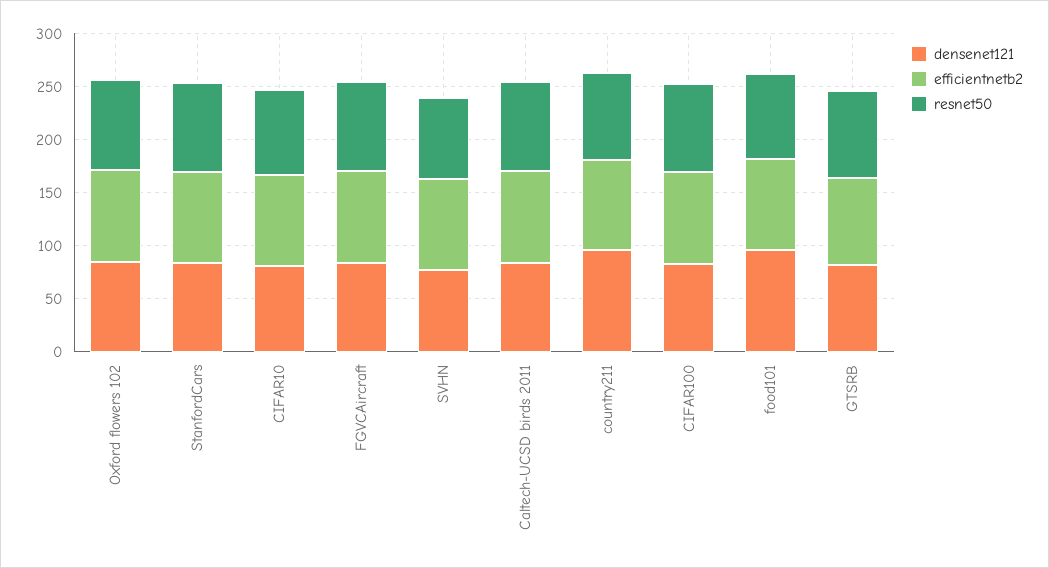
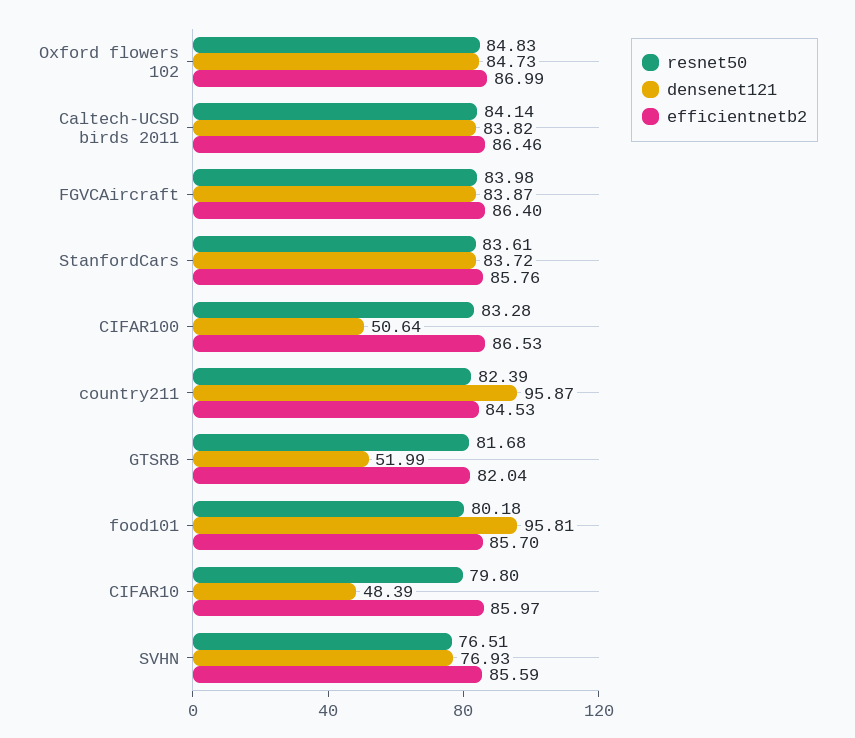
  {
    "densenet121": {
      "Oxford flowers 102": 84.73,
      "StanfordCars": 83.72,
-     "CIFAR10": 80,
+     "CIFAR10": 48.39,
      "FGVCAircraft": 83.87,
      "SVHN": 76.93,
      "Caltech-UCSD birds 2011": 83.82,
      "country211": 95.87,
-     "CIFAR100": 80,
+     "CIFAR100": 50.64,
      "food101": 95.81,
-     "GTSRB": 80
+     "GTSRB": 51.99
    },
    "efficientnetb2": {
      "Oxford flowers 102": 86.99,
      "StanfordCars": 85.76,
      "CIFAR10": 85.97,
      "FGVCAircraft": 86.4,
      "SVHN": 85.59,
      "Caltech-UCSD birds 2011": 86.46,
      "country211": 84.53,
      "CIFAR100": 86.53,
      "food101": 85.7,
      "GTSRB": 82.04
    },
    "resnet50": {
      "Oxford flowers 102": 84.83,
      "StanfordCars": 83.61,
      "CIFAR10": 79.8,
      "FGVCAircraft": 83.98,
      "SVHN": 76.51,
      "Caltech-UCSD birds 2011": 84.14,
      "country211": 82.39,
      "CIFAR100": 83.28,
      "food101": 80.18,
      "GTSRB": 81.68
    }
  }

